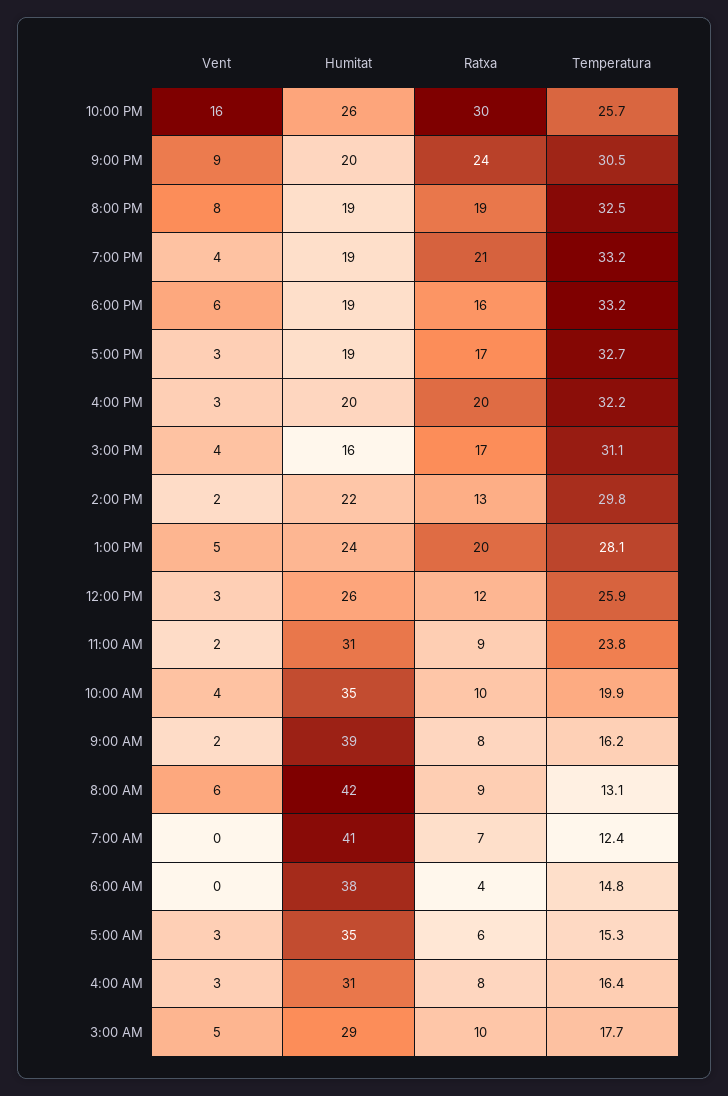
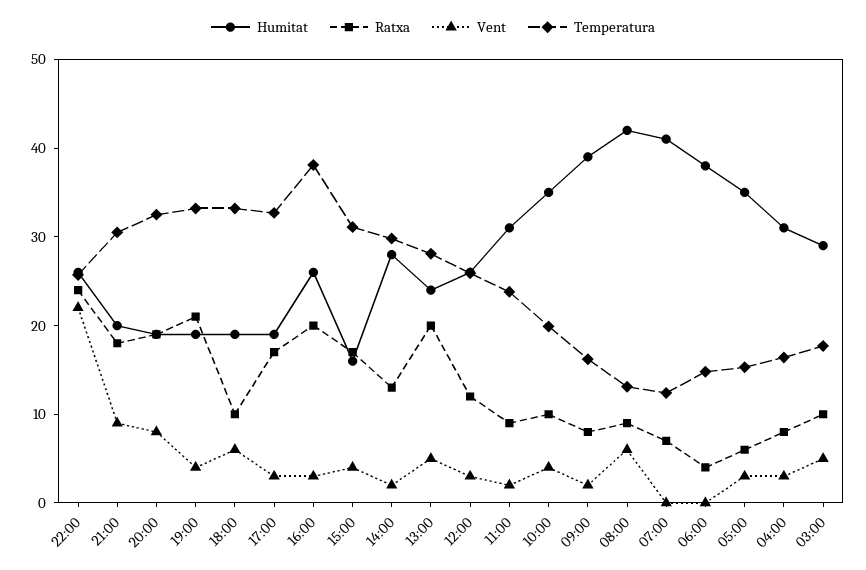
  {
    "Vent": {
-     "10:00 PM": 16,
+     "10:00 PM": 22,
      "9:00 PM": 9,
      "8:00 PM": 8,
      "7:00 PM": 4,
      "6:00 PM": 6,
      "5:00 PM": 3,
      "4:00 PM": 3,
      "3:00 PM": 4,
      "2:00 PM": 2,
      "1:00 PM": 5,
      "12:00 PM": 3,
      "11:00 AM": 2,
      "10:00 AM": 4,
      "9:00 AM": 2,
      "8:00 AM": 6,
      "7:00 AM": 0,
      "6:00 AM": 0,
      "5:00 AM": 3,
      "4:00 AM": 3,
      "3:00 AM": 5
    },
    "Humitat": {
      "10:00 PM": 26,
      "9:00 PM": 20,
      "8:00 PM": 19,
      "7:00 PM": 19,
      "6:00 PM": 19,
      "5:00 PM": 19,
-     "4:00 PM": 20,
+     "4:00 PM": 26,
      "3:00 PM": 16,
-     "2:00 PM": 22,
+     "2:00 PM": 28,
      "1:00 PM": 24,
      "12:00 PM": 26,
      "11:00 AM": 31,
      "10:00 AM": 35,
      "9:00 AM": 39,
      "8:00 AM": 42,
      "7:00 AM": 41,
      "6:00 AM": 38,
      "5:00 AM": 35,
      "4:00 AM": 31,
      "3:00 AM": 29
    },
    "Ratxa": {
-     "10:00 PM": 30,
+     "10:00 PM": 24,
-     "9:00 PM": 24,
+     "9:00 PM": 18,
      "8:00 PM": 19,
      "7:00 PM": 21,
-     "6:00 PM": 16,
+     "6:00 PM": 10,
      "5:00 PM": 17,
      "4:00 PM": 20,
      "3:00 PM": 17,
      "2:00 PM": 13,
      "1:00 PM": 20,
      "12:00 PM": 12,
      "11:00 AM": 9,
      "10:00 AM": 10,
      "9:00 AM": 8,
      "8:00 AM": 9,
      "7:00 AM": 7,
      "6:00 AM": 4,
      "5:00 AM": 6,
      "4:00 AM": 8,
      "3:00 AM": 10
    },
    "Temperatura": {
      "10:00 PM": 25.7,
      "9:00 PM": 30.5,
      "8:00 PM": 32.5,
      "7:00 PM": 33.2,
      "6:00 PM": 33.2,
      "5:00 PM": 32.7,
-     "4:00 PM": 32.2,
+     "4:00 PM": 38,
      "3:00 PM": 31.1,
      "2:00 PM": 29.8,
      "1:00 PM": 28.1,
      "12:00 PM": 25.9,
      "11:00 AM": 23.8,
      "10:00 AM": 19.9,
      "9:00 AM": 16.2,
      "8:00 AM": 13.1,
      "7:00 AM": 12.4,
      "6:00 AM": 14.8,
      "5:00 AM": 15.3,
      "4:00 AM": 16.4,
      "3:00 AM": 17.7
    }
  }

